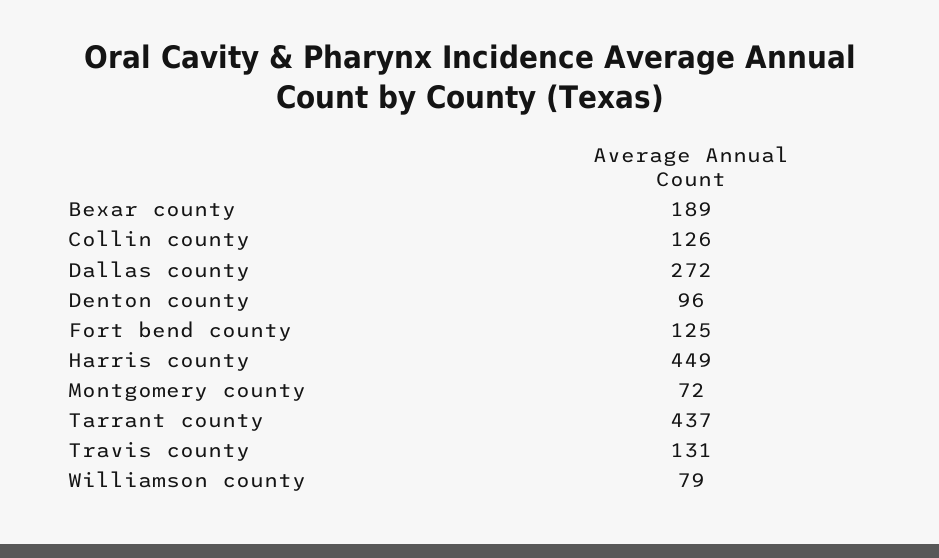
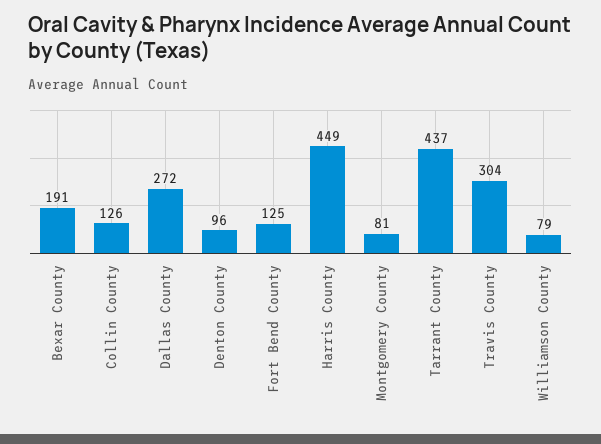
  {
-   "Bexar county": 189,
+   "Bexar county": 191,
    "Collin county": 126,
    "Dallas county": 272,
    "Denton county": 96,
    "Fort bend county": 125,
    "Harris county": 449,
-   "Montgomery county": 72,
+   "Montgomery county": 81,
    "Tarrant county": 437,
-   "Travis county": 131,
+   "Travis county": 304,
    "Williamson county": 79
  }

